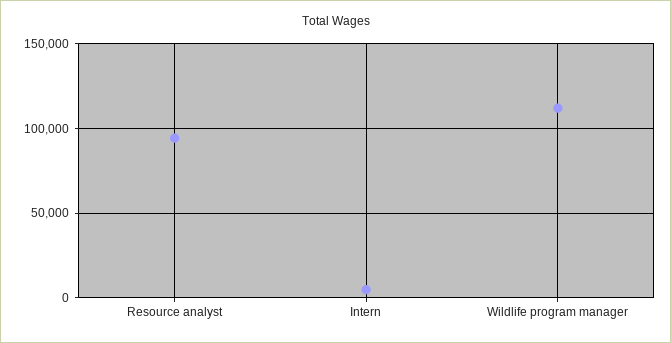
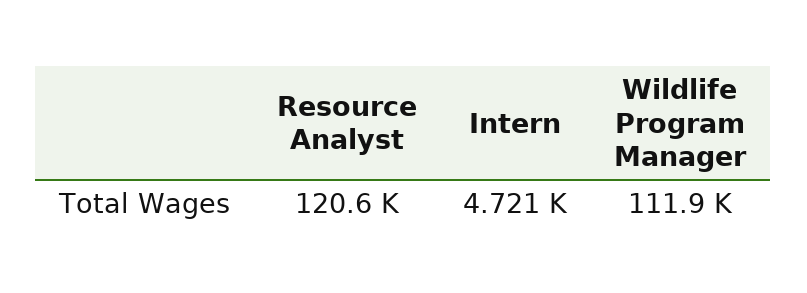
  {
-   "Resource analyst": 95000,
+   "Resource analyst": 120600,
    "Intern": 4721,
    "Wildlife program manager": 111900
  }

